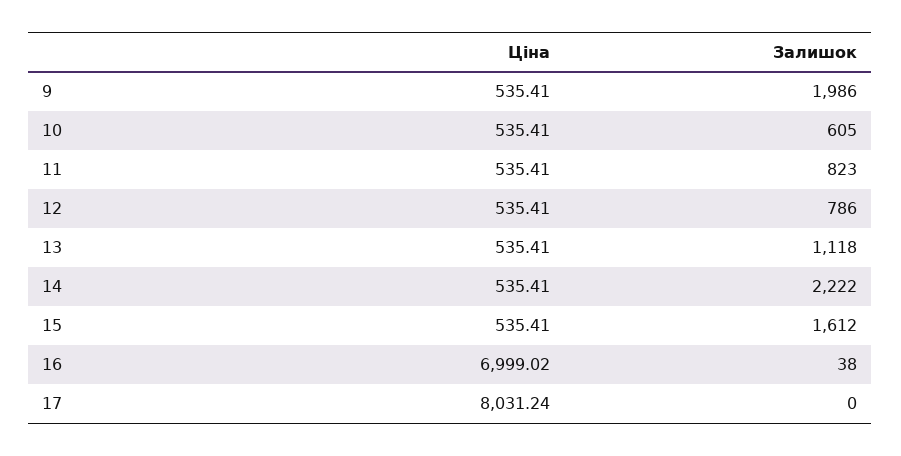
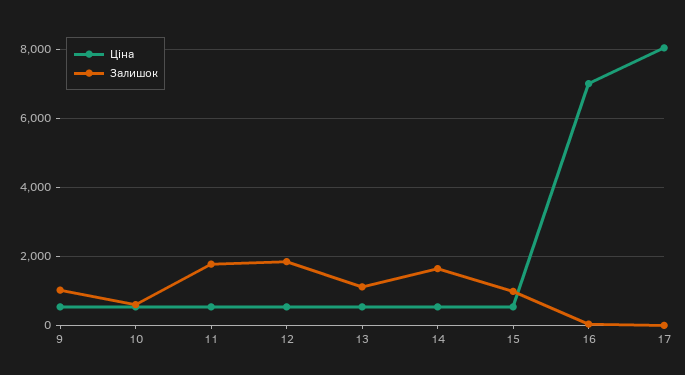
  {
    "Ціна": {
      "9": 535.41,
      "10": 535.41,
      "11": 535.41,
      "12": 535.41,
      "13": 535.41,
      "14": 535.41,
      "15": 535.41,
      "16": 6999.02,
      "17": 8031.24
    },
    "Залишок": {
-     "9": 1986,
+     "9": 1000,
      "10": 605,
-     "11": 823,
+     "11": 1800,
-     "12": 786,
+     "12": 1800,
      "13": 1118,
-     "14": 2222,
+     "14": 1600,
-     "15": 1612,
+     "15": 1000,
      "16": 38,
      "17": 0
    }
  }

